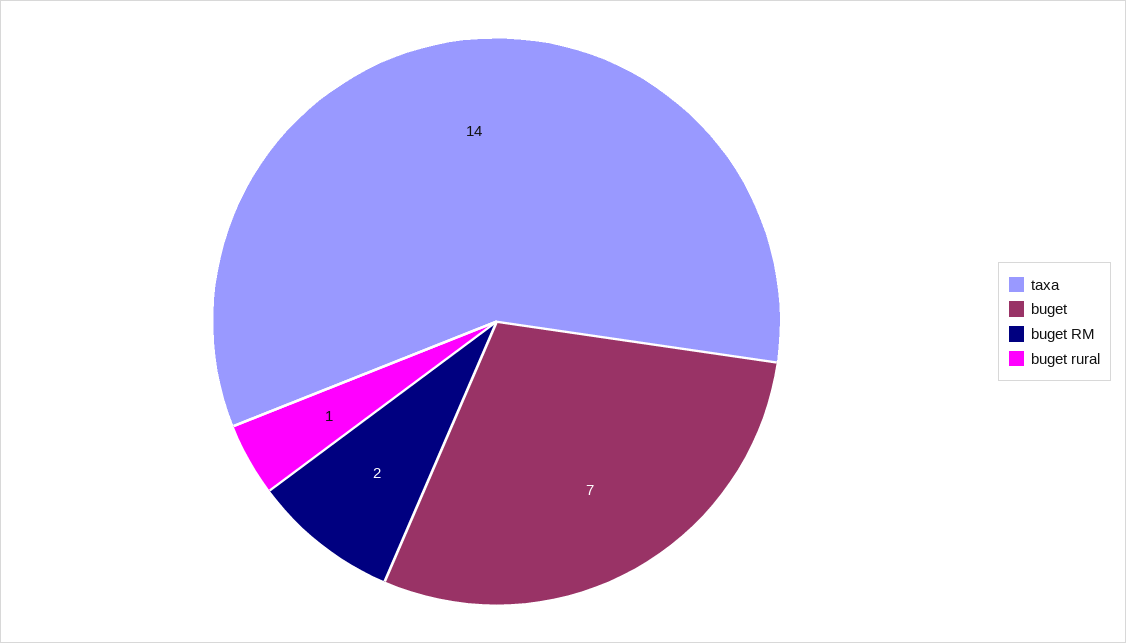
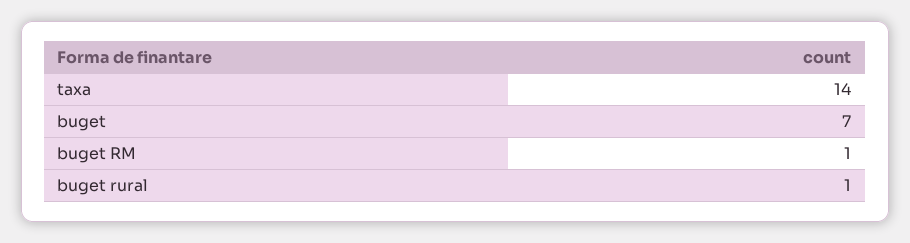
  {
    "taxa": 14,
    "buget": 7,
-   "buget RM": 2,
+   "buget RM": 1,
    "buget rural": 1
  }

